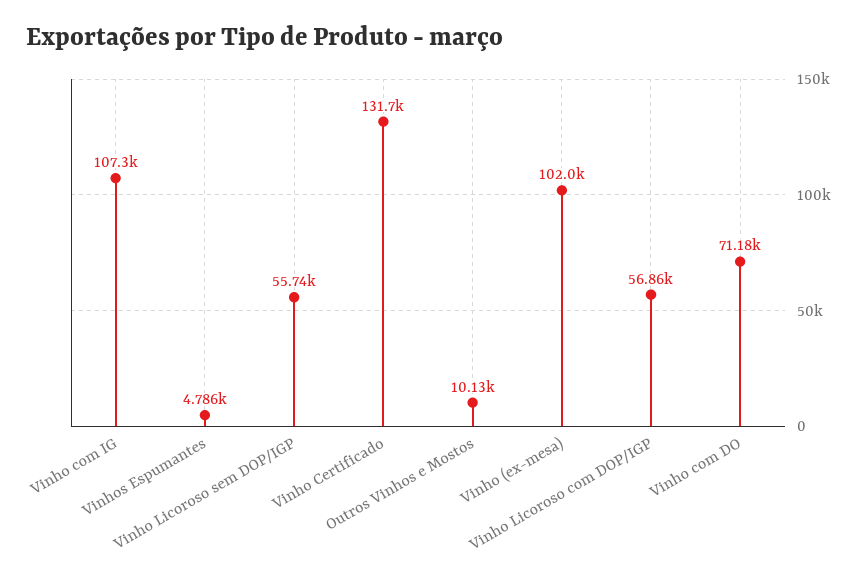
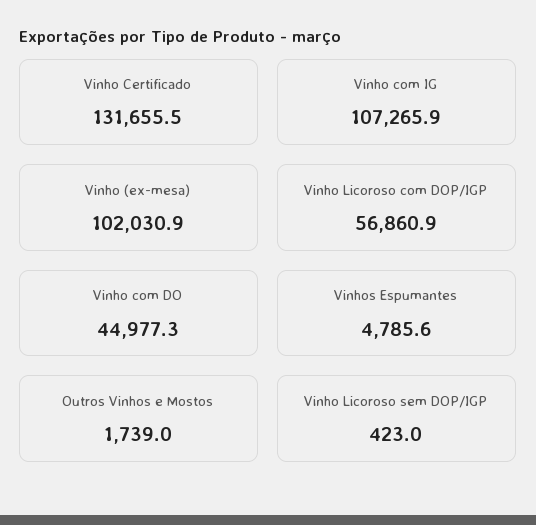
  {
    "Vinho com IG": 107265.9,
    "Vinhos Espumantes": 4785.6,
-   "Vinho Licoroso sem DOP/IGP": 55740,
+   "Vinho Licoroso sem DOP/IGP": 423,
    "Vinho Certificado": 131655.5,
-   "Outros Vinhos e Mostos": 10130,
+   "Outros Vinhos e Mostos": 1739,
    "Vinho (ex-mesa)": 102030.9,
    "Vinho Licoroso com DOP/IGP": 56860.9,
-   "Vinho com DO": 71180
+   "Vinho com DO": 44977.3
  }

